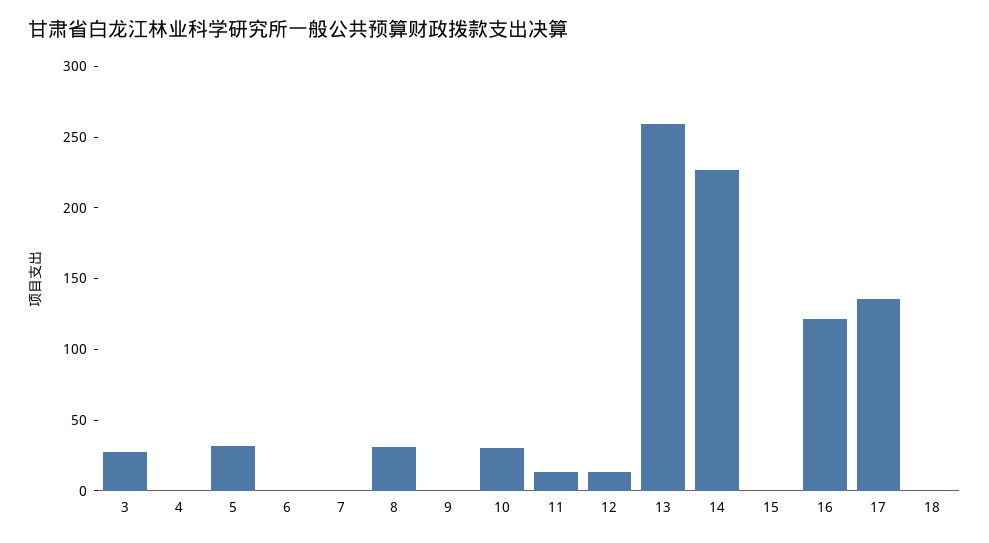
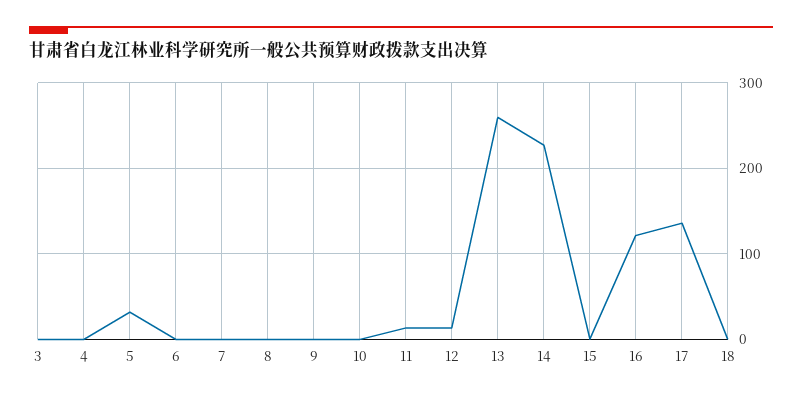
  {
-   "3": 30,
+   "3": 0,
    "4": 0,
    "5": 30,
    "6": 0,
    "7": 0,
-   "8": 30,
+   "8": 0,
    "9": 0,
-   "10": 30,
+   "10": 0,
    "11": 10,
    "12": 10,
    "13": 260,
    "14": 230,
    "15": 0,
    "16": 120,
    "17": 140,
    "18": 0
  }

